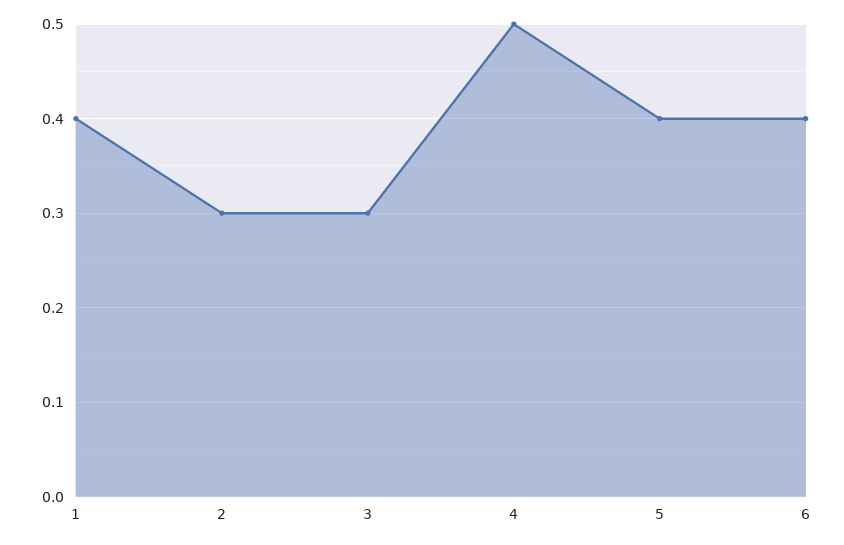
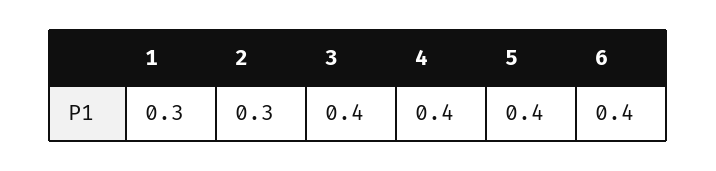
  {
-   "1": 0.4,
+   "1": 0.3,
    "2": 0.3,
-   "3": 0.3,
+   "3": 0.4,
-   "4": 0.5,
+   "4": 0.4,
    "5": 0.4,
    "6": 0.4
  }

